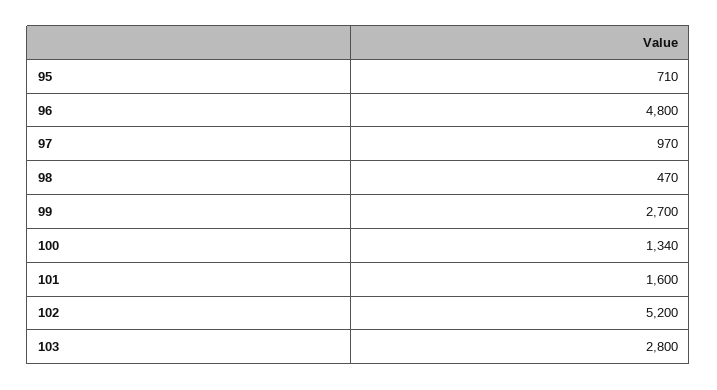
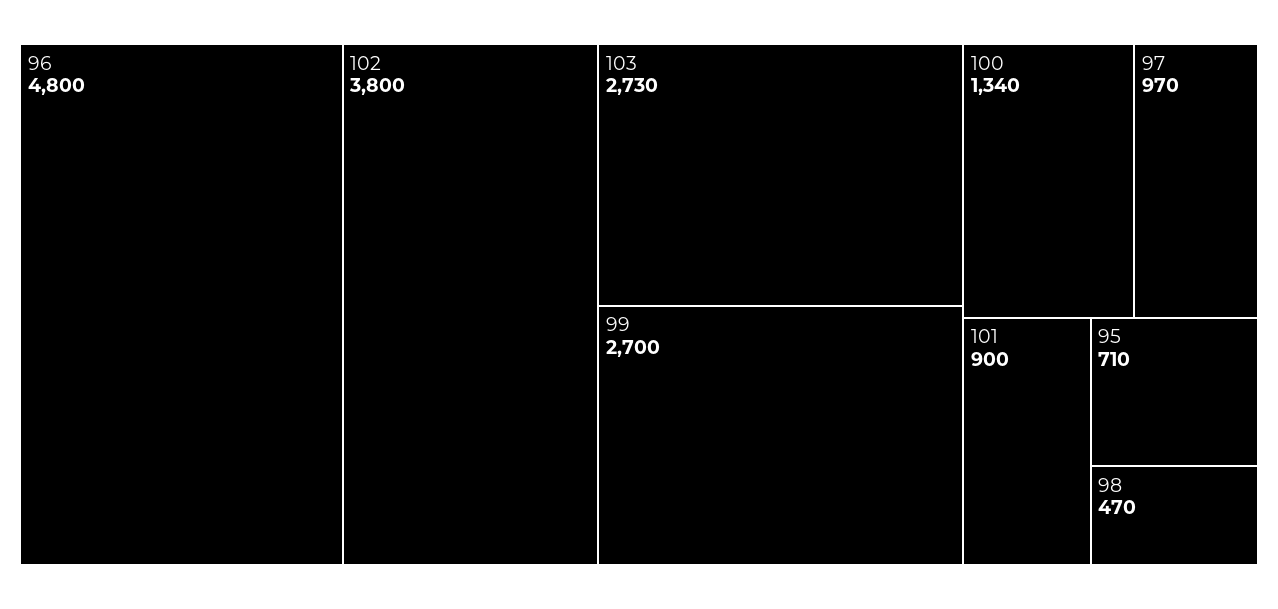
  {
    "95": 710,
    "96": 4800,
    "97": 970,
    "98": 470,
    "99": 2700,
    "100": 1340,
-   "101": 1600,
+   "101": 900,
-   "102": 5200,
+   "102": 3800,
-   "103": 2800
+   "103": 2730
  }

